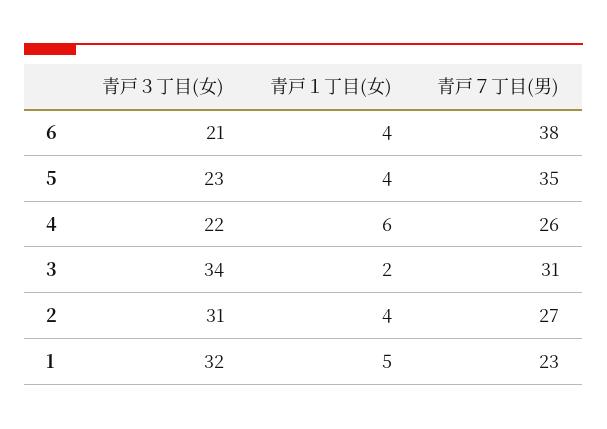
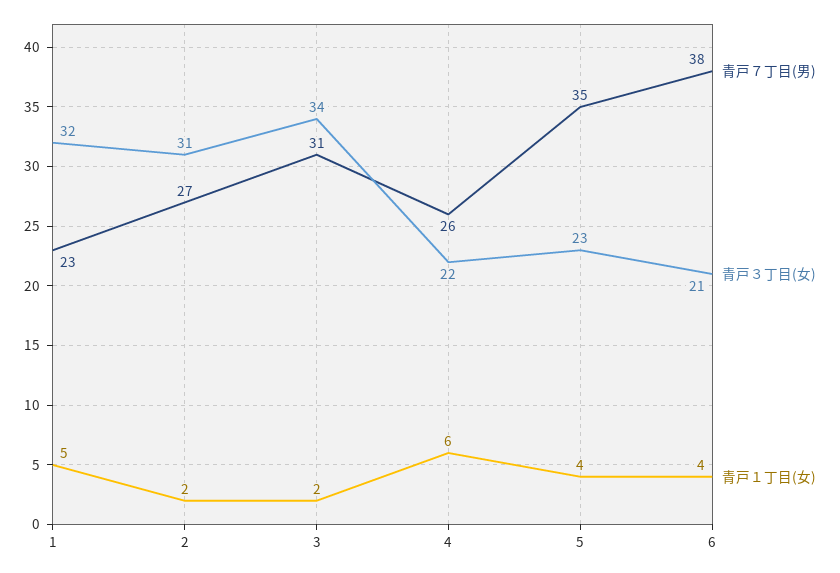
  {
    "青戸３丁目(女)": {
      "6": 21,
      "5": 23,
      "4": 22,
      "3": 34,
      "2": 31,
      "1": 32
    },
    "青戸１丁目(女)": {
      "6": 4,
      "5": 4,
      "4": 6,
      "3": 2,
-     "2": 4,
+     "2": 2,
      "1": 5
    },
    "青戸７丁目(男)": {
      "6": 38,
      "5": 35,
      "4": 26,
      "3": 31,
      "2": 27,
      "1": 23
    }
  }

